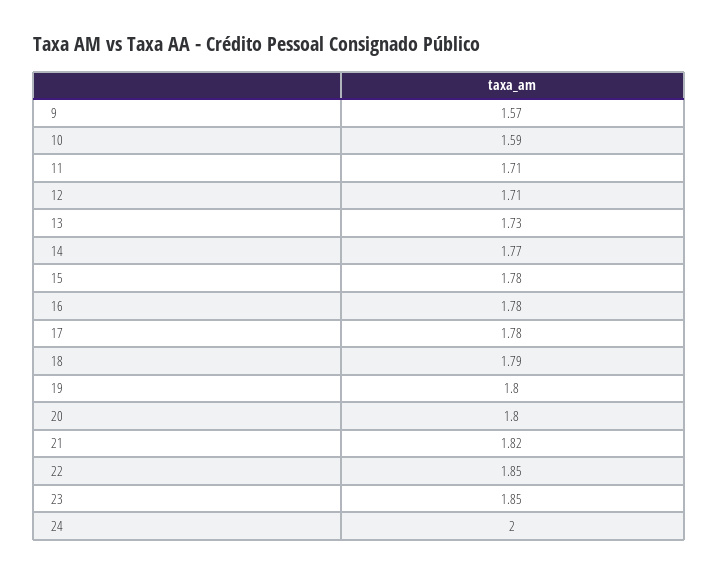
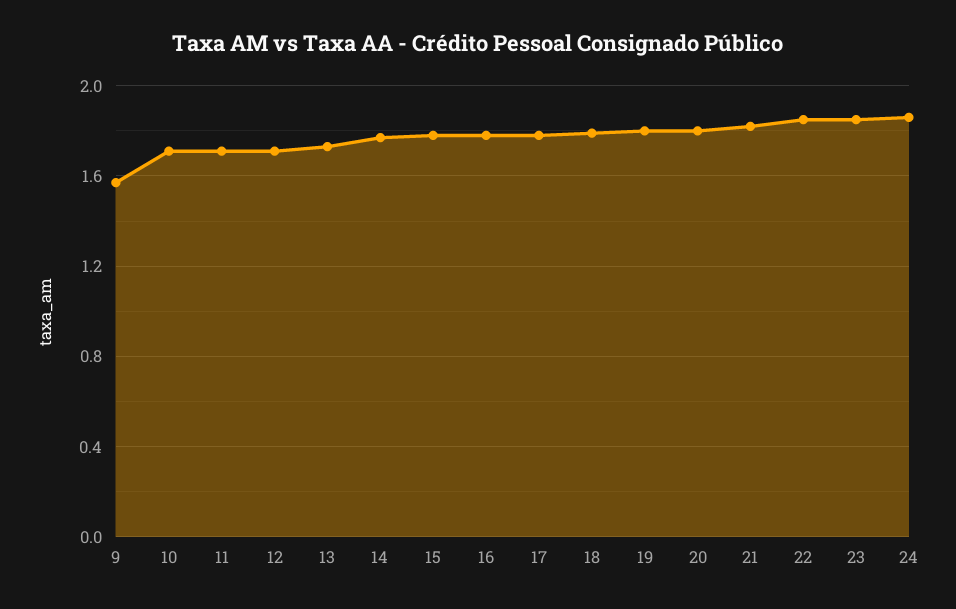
  {
    "9": 1.57,
-   "10": 1.59,
+   "10": 1.7,
    "11": 1.71,
    "12": 1.71,
    "13": 1.73,
    "14": 1.77,
    "15": 1.78,
    "16": 1.78,
    "17": 1.78,
    "18": 1.79,
    "19": 1.8,
    "20": 1.8,
    "21": 1.82,
    "22": 1.85,
    "23": 1.85,
-   "24": 2
+   "24": 1.85
  }

